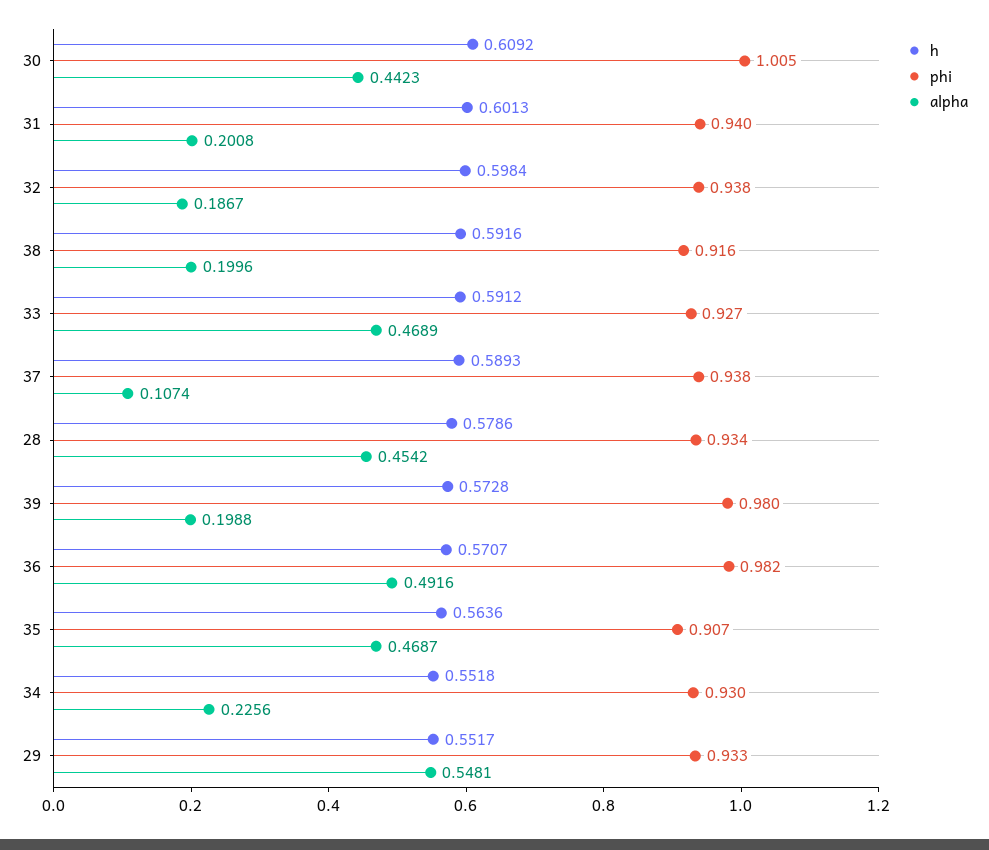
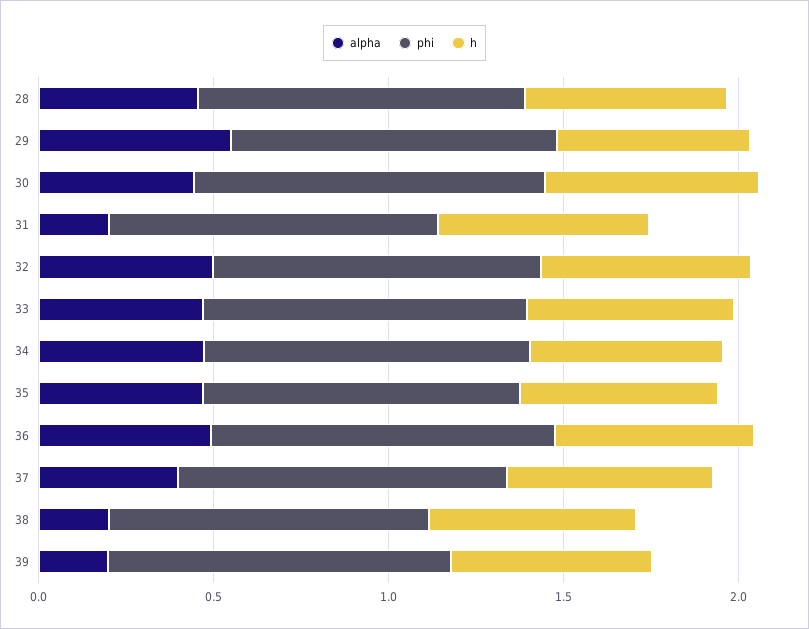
  {
    "h": {
      "30": 0.6092,
      "31": 0.6013,
      "32": 0.5984,
      "38": 0.5916,
      "33": 0.5912,
      "37": 0.5893,
      "28": 0.5786,
      "39": 0.5728,
      "36": 0.5707,
      "35": 0.5636,
      "34": 0.5518,
      "29": 0.5517
    },
    "phi": {
      "30": 1.005,
      "31": 0.94,
      "32": 0.938,
      "38": 0.916,
      "33": 0.927,
      "37": 0.938,
      "28": 0.934,
      "39": 0.98,
      "36": 0.982,
      "35": 0.907,
      "34": 0.93,
      "29": 0.933
    },
    "alpha": {
      "30": 0.4423,
      "31": 0.2008,
-     "32": 0.1867,
+     "32": 0.5,
      "38": 0.1996,
      "33": 0.4689,
-     "37": 0.1074,
+     "37": 0.4,
      "28": 0.4542,
      "39": 0.1988,
      "36": 0.4916,
      "35": 0.4687,
-     "34": 0.2256,
+     "34": 0.5,
      "29": 0.5481
    }
  }

